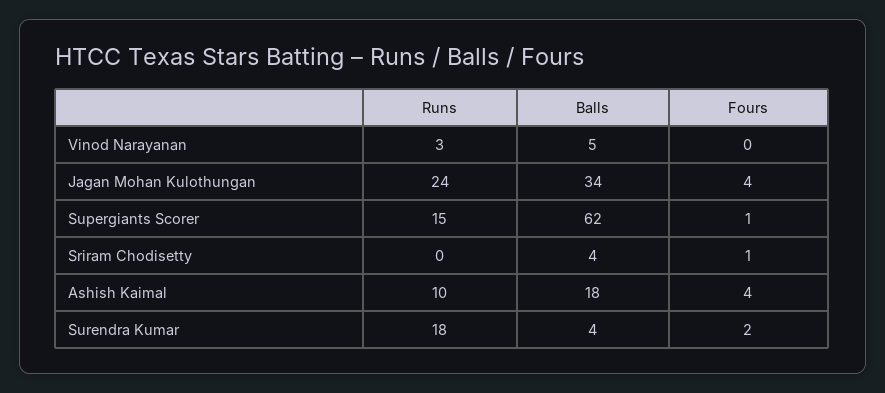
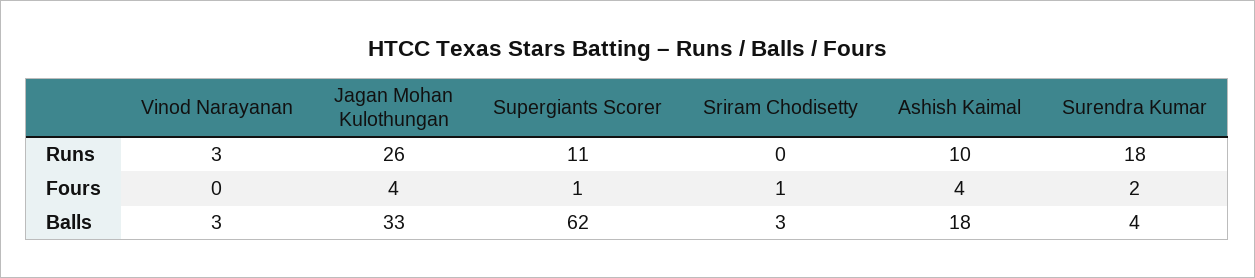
  {
    "Runs": {
      "Vinod Narayanan": 3,
-     "Jagan Mohan Kulothungan": 24,
+     "Jagan Mohan Kulothungan": 26,
-     "Supergiants Scorer": 15,
+     "Supergiants Scorer": 11,
      "Sriram Chodisetty": 0,
      "Ashish Kaimal": 10,
      "Surendra Kumar": 18
    },
    "Balls": {
-     "Vinod Narayanan": 5,
+     "Vinod Narayanan": 3,
-     "Jagan Mohan Kulothungan": 34,
+     "Jagan Mohan Kulothungan": 33,
      "Supergiants Scorer": 62,
-     "Sriram Chodisetty": 4,
+     "Sriram Chodisetty": 3,
      "Ashish Kaimal": 18,
      "Surendra Kumar": 4
    },
    "Fours": {
      "Vinod Narayanan": 0,
      "Jagan Mohan Kulothungan": 4,
      "Supergiants Scorer": 1,
      "Sriram Chodisetty": 1,
      "Ashish Kaimal": 4,
      "Surendra Kumar": 2
    }
  }

